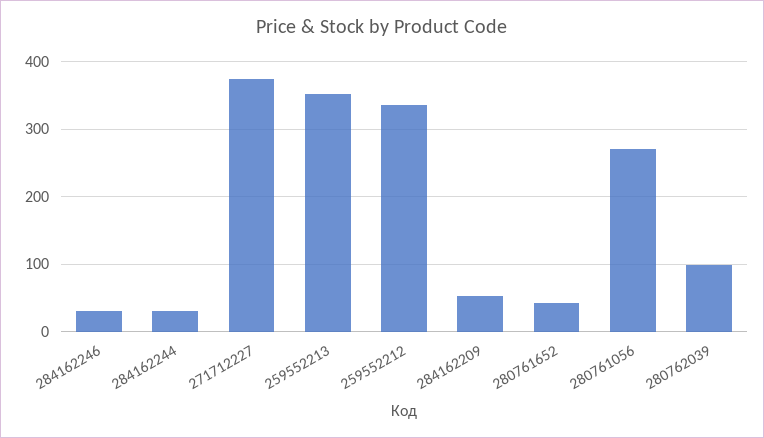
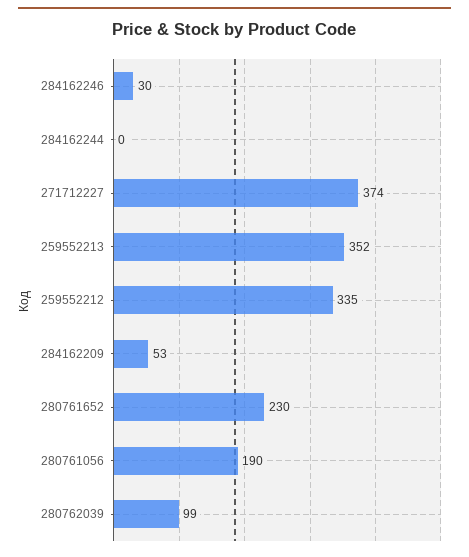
  {
    "284162246": 30,
-   "284162244": 30,
+   "284162244": 0,
    "271712227": 374,
    "259552213": 352,
    "259552212": 335,
    "284162209": 53,
-   "280761652": 40,
+   "280761652": 230,
-   "280761056": 270,
+   "280761056": 190,
    "280762039": 99
  }

